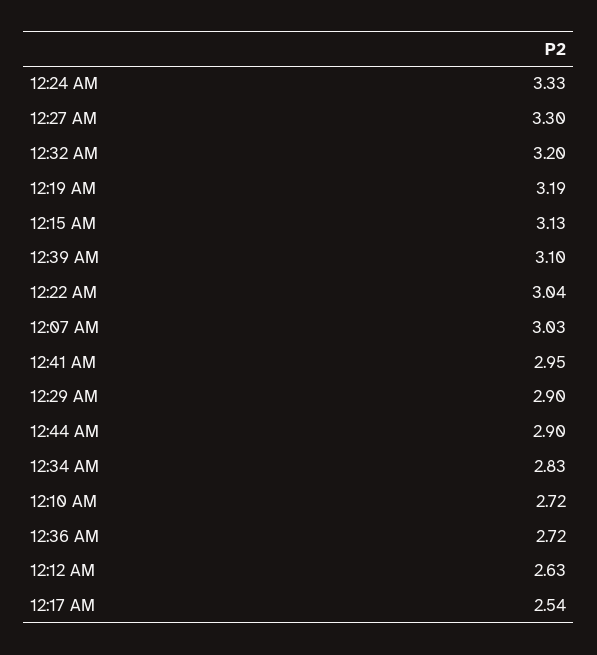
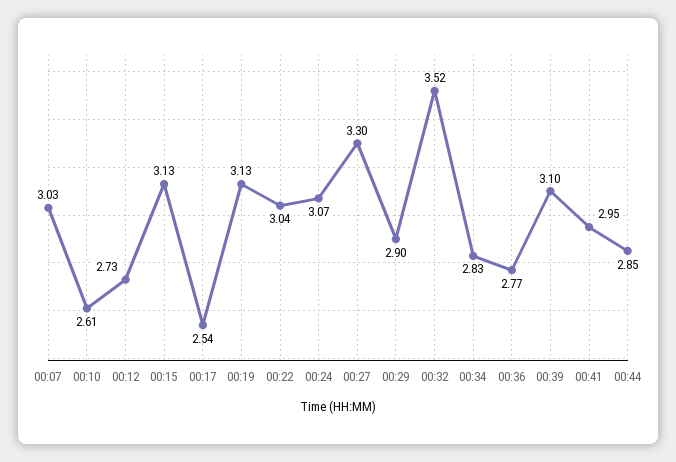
  {
-   "12:24 AM": 3.33,
+   "12:24 AM": 3.07,
    "12:27 AM": 3.3,
-   "12:32 AM": 3.2,
+   "12:32 AM": 3.52,
-   "12:19 AM": 3.19,
+   "12:19 AM": 3.13,
    "12:15 AM": 3.13,
    "12:39 AM": 3.1,
    "12:22 AM": 3.04,
    "12:07 AM": 3.03,
    "12:41 AM": 2.95,
    "12:29 AM": 2.9,
-   "12:44 AM": 2.9,
+   "12:44 AM": 2.85,
    "12:34 AM": 2.83,
-   "12:10 AM": 2.72,
+   "12:10 AM": 2.61,
-   "12:36 AM": 2.72,
+   "12:36 AM": 2.77,
-   "12:12 AM": 2.63,
+   "12:12 AM": 2.73,
    "12:17 AM": 2.54
  }

